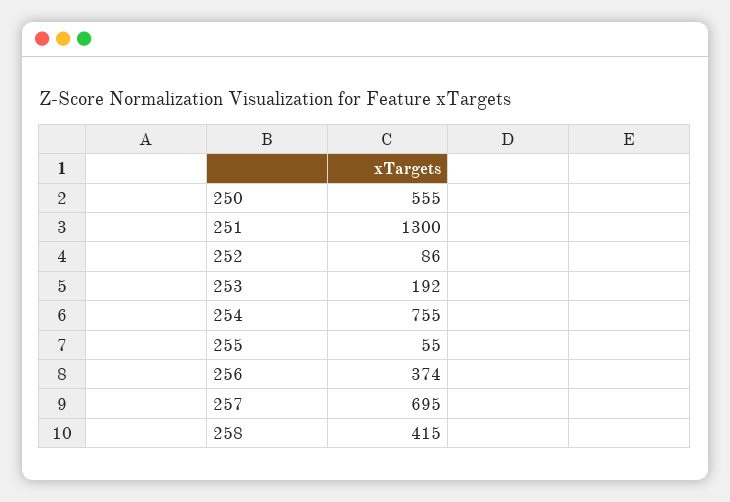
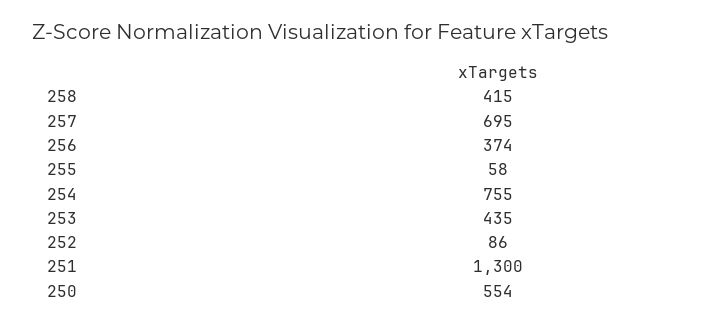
  {
-   "250": 555,
+   "250": 554,
    "251": 1300,
    "252": 86,
-   "253": 192,
+   "253": 435,
    "254": 755,
-   "255": 55,
+   "255": 58,
    "256": 374,
    "257": 695,
    "258": 415
  }

